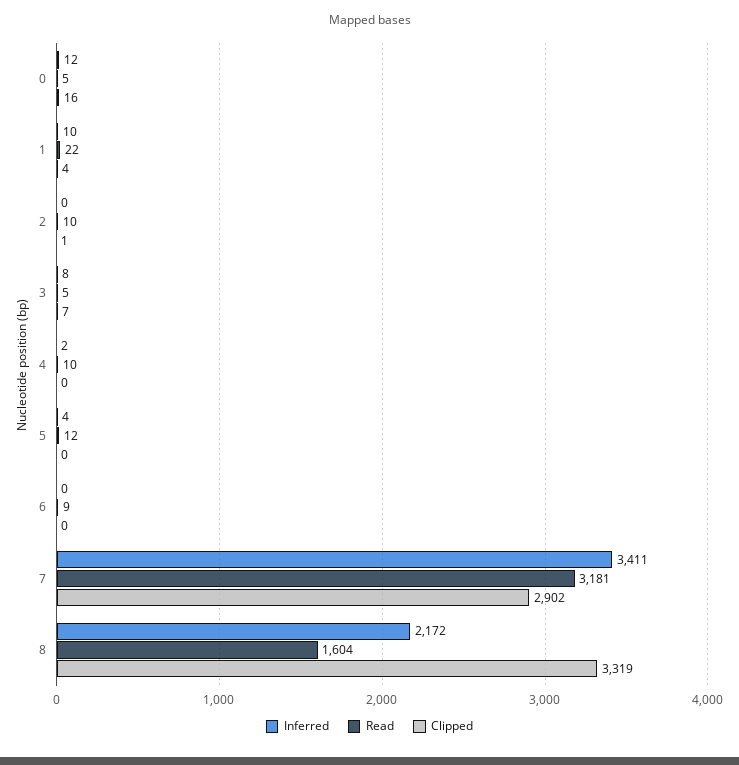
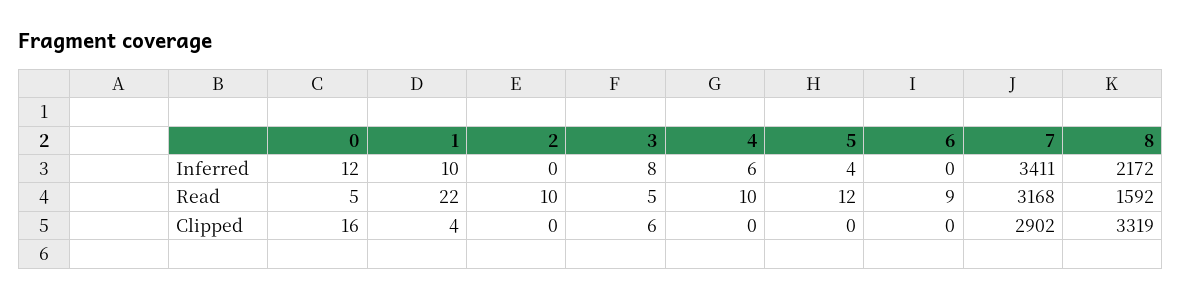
  {
    "Inferred": {
      "0": 12,
      "1": 10,
      "2": 0,
      "3": 8,
-     "4": 2,
+     "4": 6,
      "5": 4,
      "6": 0,
      "7": 3411,
      "8": 2172
    },
    "Read": {
      "0": 5,
      "1": 22,
      "2": 10,
      "3": 5,
      "4": 10,
      "5": 12,
      "6": 9,
-     "7": 3181,
+     "7": 3168,
-     "8": 1604
+     "8": 1592
    },
    "Clipped": {
      "0": 16,
      "1": 4,
-     "2": 1,
+     "2": 0,
-     "3": 7,
+     "3": 6,
      "4": 0,
      "5": 0,
      "6": 0,
      "7": 2902,
      "8": 3319
    }
  }

